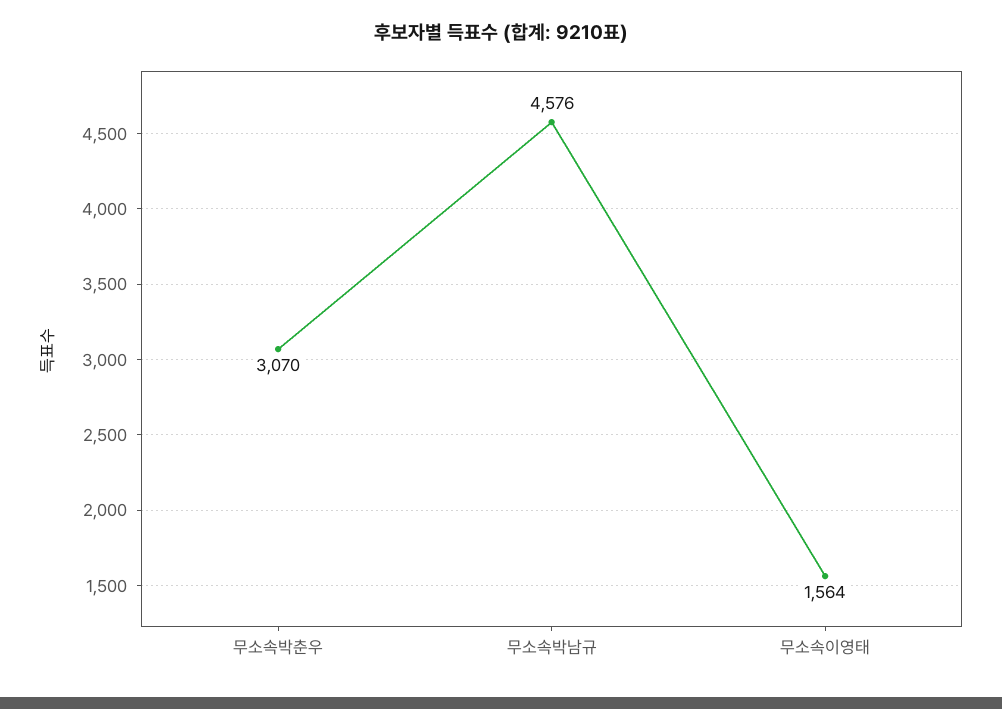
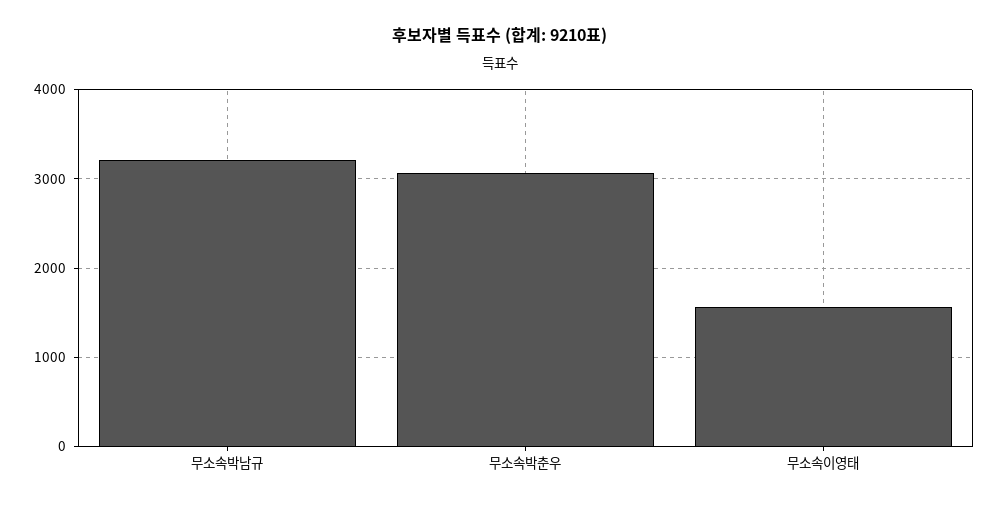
  {
    "무소속박춘우": 3070,
-   "무소속박남규": 4576,
+   "무소속박남규": 3200,
    "무소속이영태": 1564
  }

